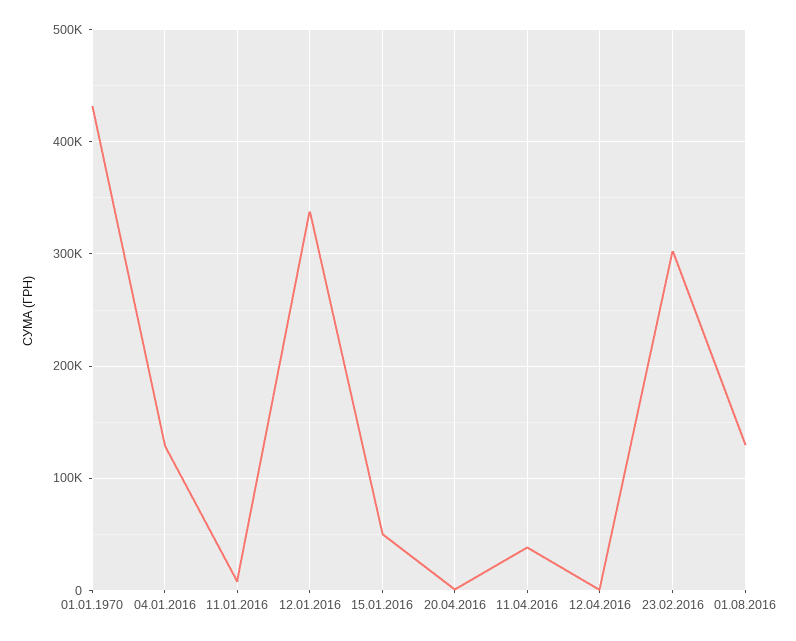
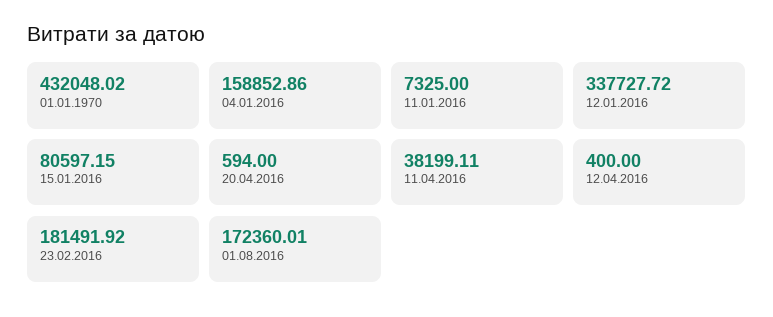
  {
    "01.01.1970": 432048.02,
-   "04.01.2016": 130000,
+   "04.01.2016": 158852.86,
    "11.01.2016": 7325,
    "12.01.2016": 337727.72,
-   "15.01.2016": 50000,
+   "15.01.2016": 80597.15,
    "20.04.2016": 594,
    "11.04.2016": 38199.11,
    "12.04.2016": 400,
-   "23.02.2016": 300000,
+   "23.02.2016": 181491.92,
-   "01.08.2016": 130000
+   "01.08.2016": 172360.01
  }

